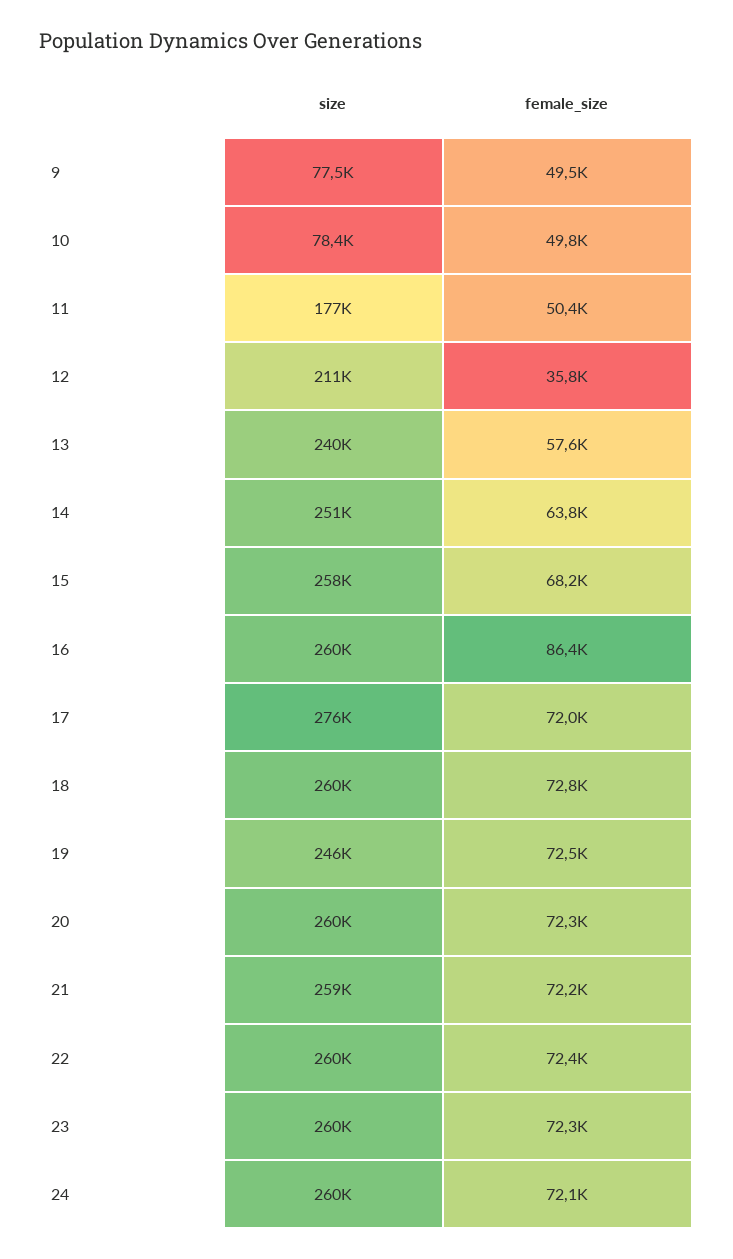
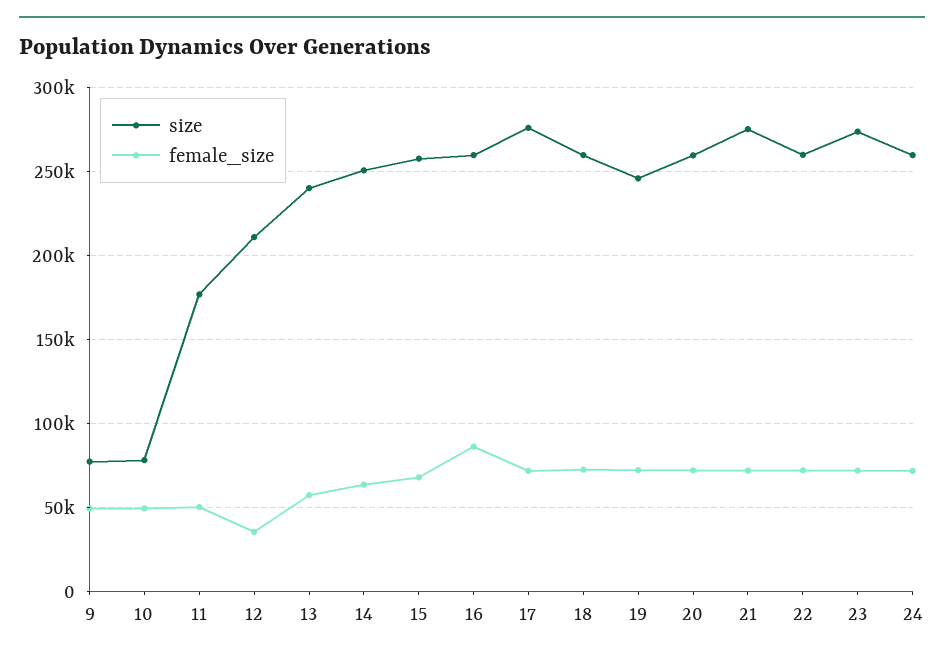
  {
    "size": {
      "9": 77500,
      "10": 78400,
      "11": 177000,
      "12": 211000,
      "13": 240000,
      "14": 251000,
      "15": 258000,
      "16": 260000,
      "17": 276000,
      "18": 260000,
      "19": 246000,
      "20": 260000,
-     "21": 259000,
+     "21": 275000,
      "22": 260000,
-     "23": 260000,
+     "23": 275000,
      "24": 260000
    },
    "female_size": {
      "9": 49500,
      "10": 49800,
      "11": 50400,
      "12": 35800,
      "13": 57600,
      "14": 63800,
      "15": 68200,
      "16": 86400,
      "17": 72000,
      "18": 72800,
      "19": 72500,
      "20": 72300,
      "21": 72200,
      "22": 72400,
      "23": 72300,
      "24": 72100
    }
  }

